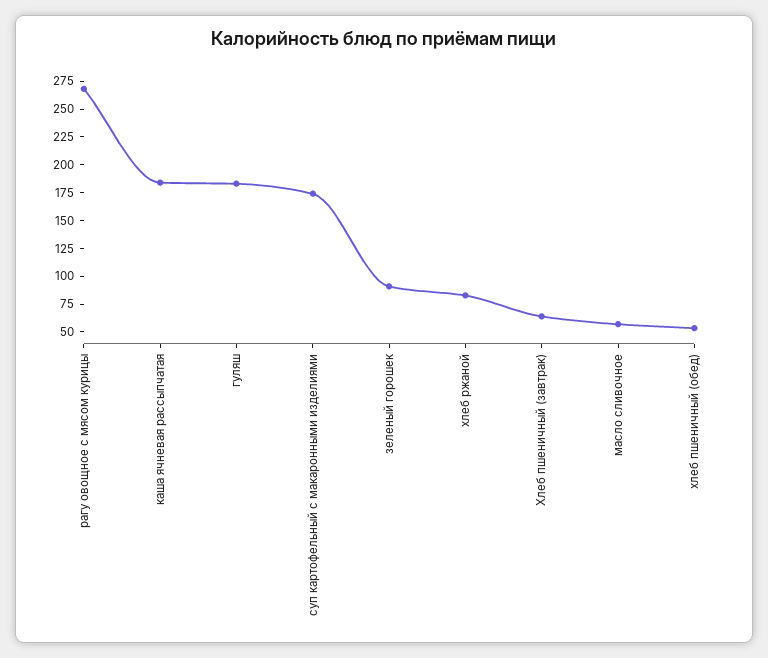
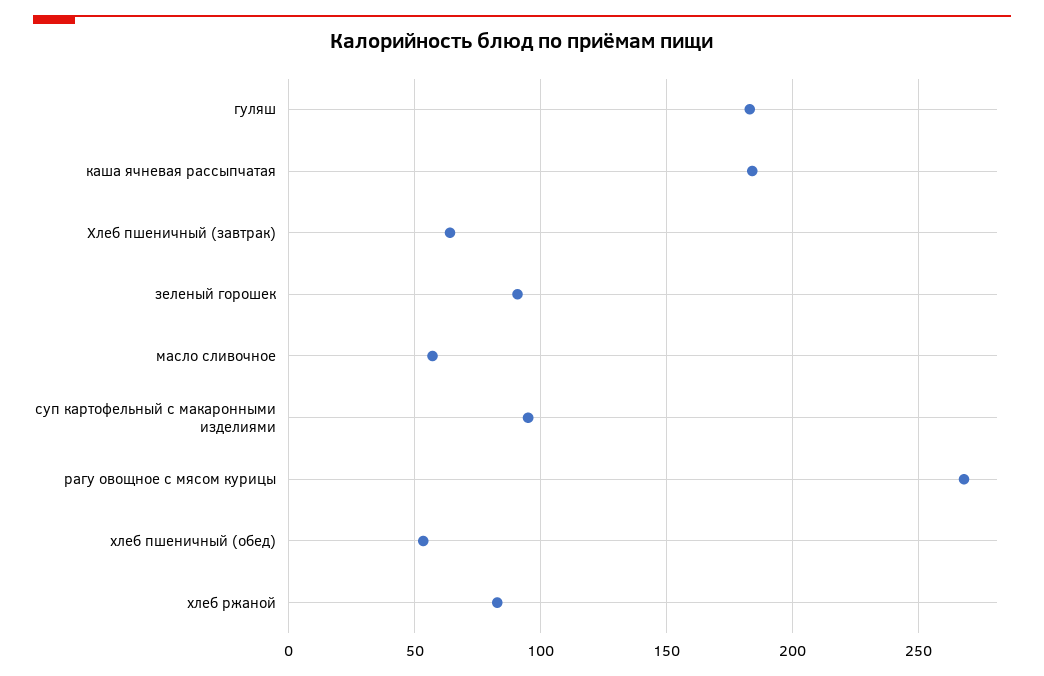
  {
    "рагу овощное с мясом курицы": 270,
    "каша ячневая рассыпчатая": 185,
    "гуляш": 185,
-   "суп картофельный с макаронными изделиями": 175,
+   "суп картофельный с макаронными изделиями": 95,
    "зеленый горошек": 90,
    "хлеб ржаной": 85,
    "Хлеб пшеничный (завтрак)": 65,
    "масло сливочное": 55,
    "хлеб пшеничный (обед)": 55
  }

